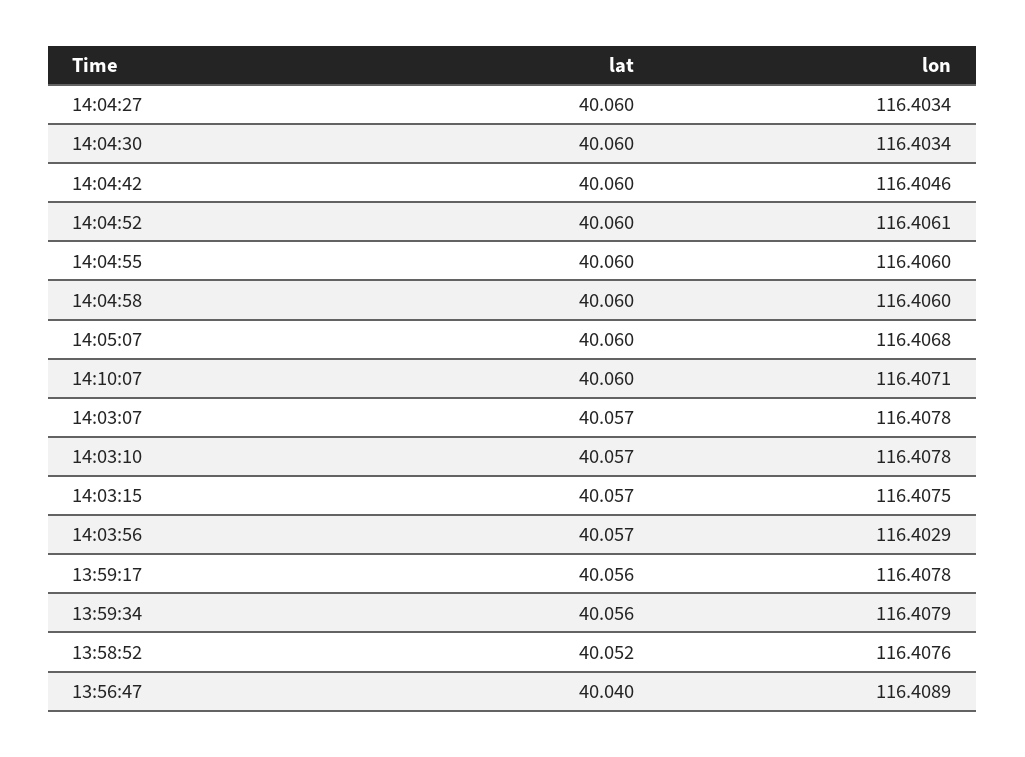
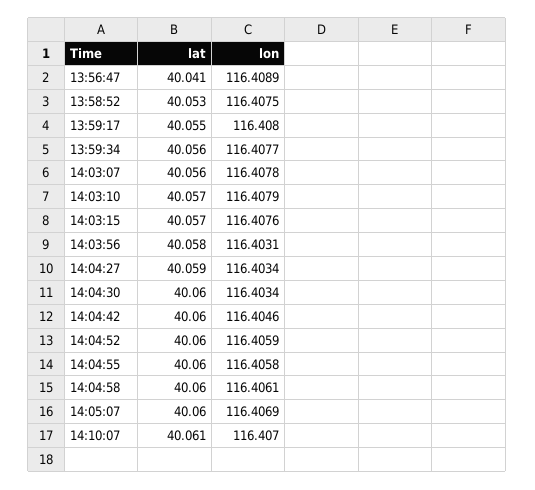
  {
    "lat": {
-     "14:04:27": 40.06,
+     "14:04:27": 40.059,
      "14:04:30": 40.06,
      "14:04:42": 40.06,
      "14:04:52": 40.06,
      "14:04:55": 40.06,
      "14:04:58": 40.06,
      "14:05:07": 40.06,
-     "14:10:07": 40.06,
+     "14:10:07": 40.061,
-     "14:03:07": 40.057,
+     "14:03:07": 40.056,
      "14:03:10": 40.057,
      "14:03:15": 40.057,
-     "14:03:56": 40.057,
+     "14:03:56": 40.058,
-     "13:59:17": 40.056,
+     "13:59:17": 40.055,
      "13:59:34": 40.056,
-     "13:58:52": 40.052,
+     "13:58:52": 40.053,
-     "13:56:47": 40.04
+     "13:56:47": 40.041
    },
    "lon": {
      "14:04:27": 116.4034,
      "14:04:30": 116.4034,
      "14:04:42": 116.4046,
-     "14:04:52": 116.4061,
+     "14:04:52": 116.4059,
-     "14:04:55": 116.406,
+     "14:04:55": 116.4058,
-     "14:04:58": 116.406,
+     "14:04:58": 116.4061,
-     "14:05:07": 116.4068,
+     "14:05:07": 116.4069,
-     "14:10:07": 116.4071,
+     "14:10:07": 116.407,
      "14:03:07": 116.4078,
-     "14:03:10": 116.4078,
+     "14:03:10": 116.4079,
-     "14:03:15": 116.4075,
+     "14:03:15": 116.4076,
-     "14:03:56": 116.4029,
+     "14:03:56": 116.4031,
-     "13:59:17": 116.4078,
+     "13:59:17": 116.408,
-     "13:59:34": 116.4079,
+     "13:59:34": 116.4077,
-     "13:58:52": 116.4076,
+     "13:58:52": 116.4075,
      "13:56:47": 116.4089
    }
  }

